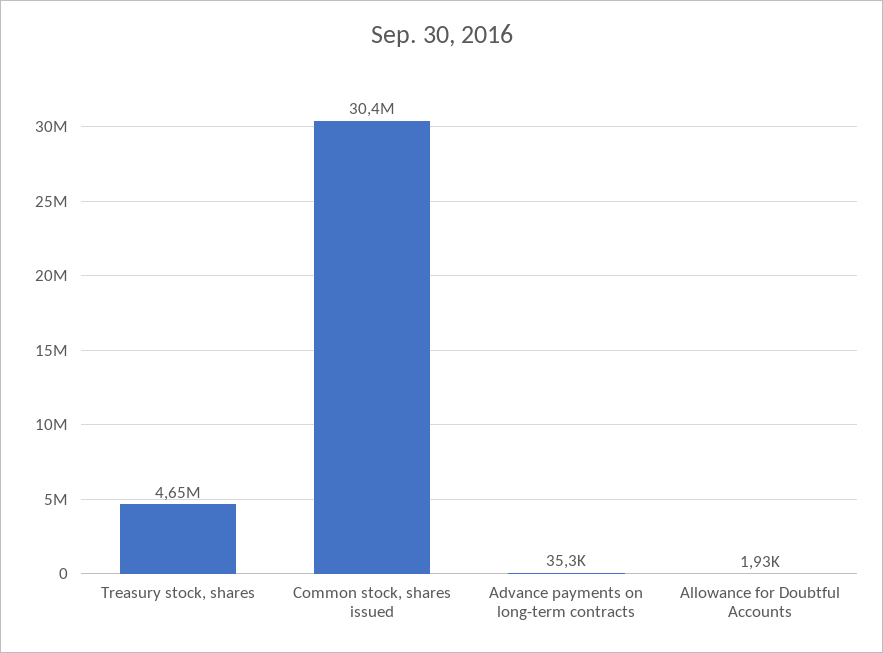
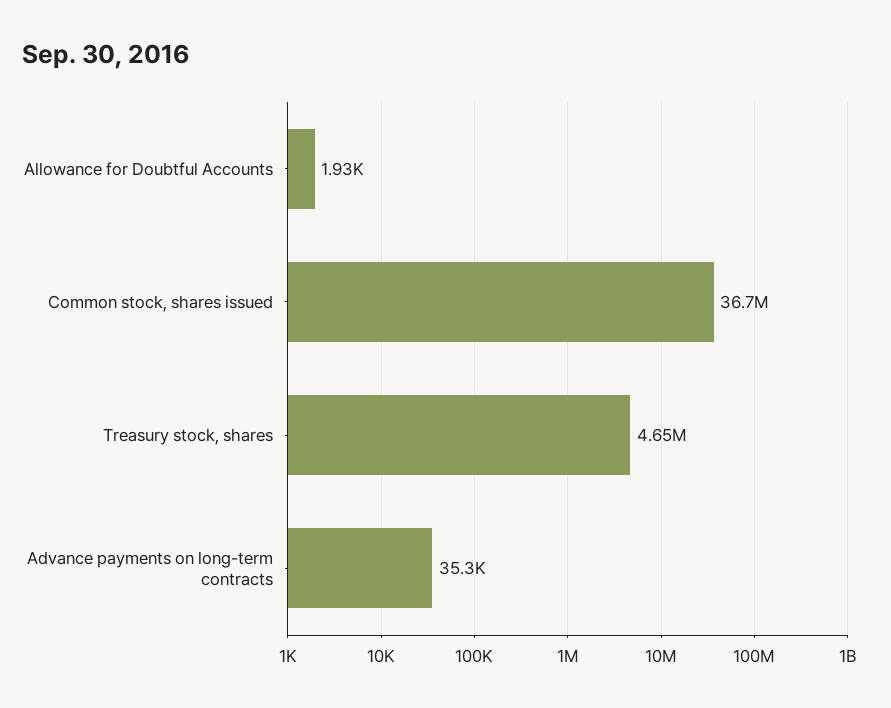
  {
    "Treasury stock, shares": 4650000,
-   "Common stock, shares issued": 30400000,
+   "Common stock, shares issued": 36700000,
    "Advance payments on long-term contracts": 35300,
    "Allowance for Doubtful Accounts": 1930
  }

